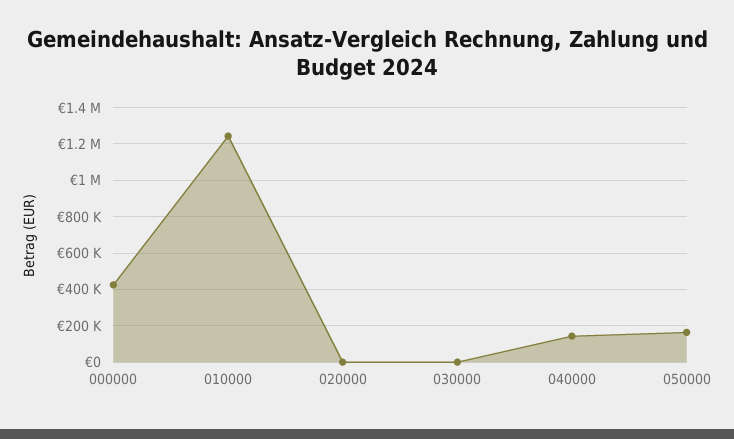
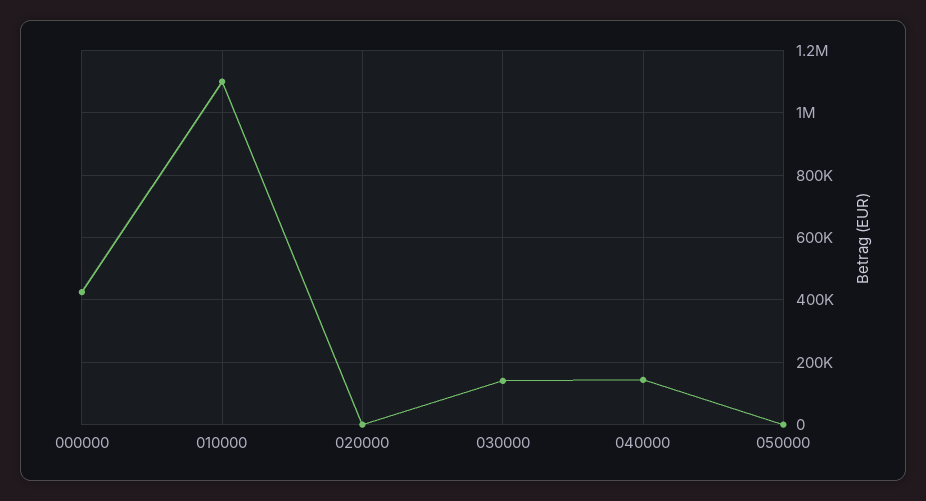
  {
    "000000": 420000,
-   "010000": 1250000,
+   "010000": 1100000,
    "020000": 0,
-   "030000": 0,
+   "030000": 140000,
    "040000": 140000,
-   "050000": 150000
+   "050000": 0
  }

